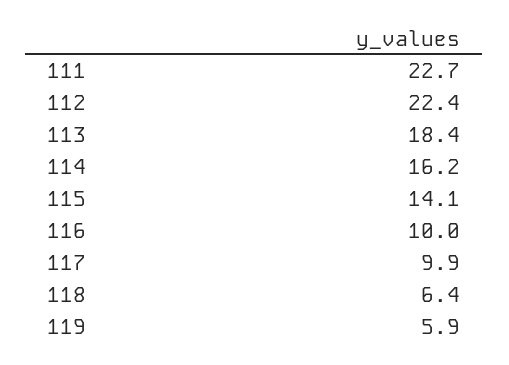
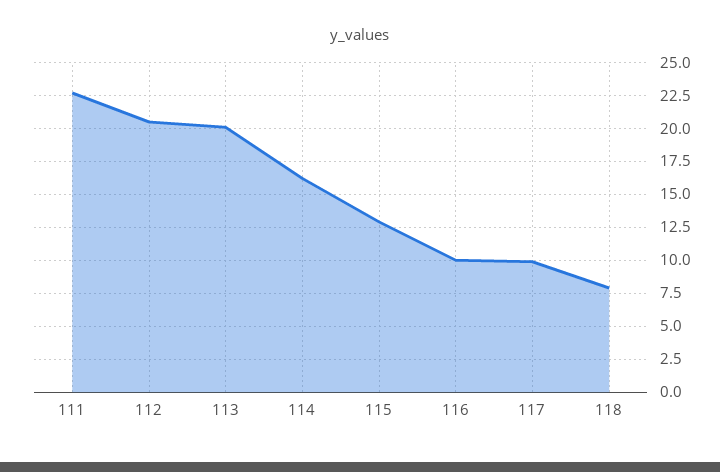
  {
    "111": 22.7,
-   "112": 22.4,
+   "112": 20.5,
-   "113": 18.4,
+   "113": 20,
    "114": 16.2,
-   "115": 14.1,
+   "115": 13,
    "116": 10,
    "117": 9.9,
-   "118": 6.4,
+   "118": 8
-   "119": 5.9
  }

